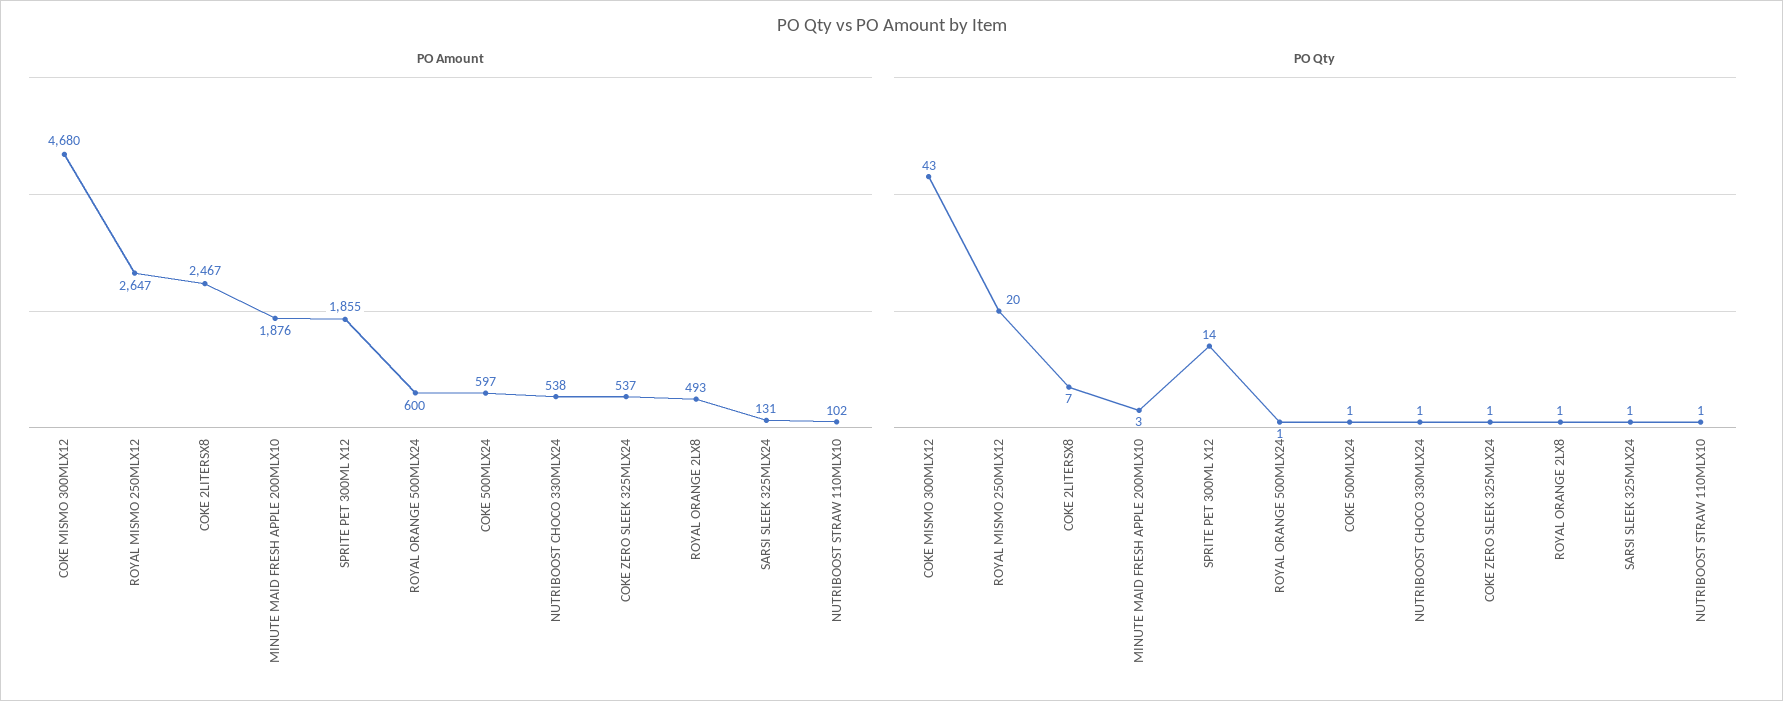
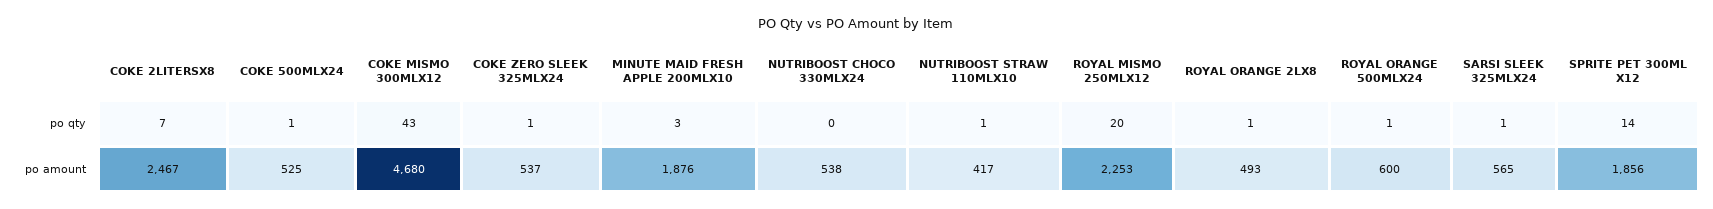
  {
    "PO Amount": {
      "COKE MISMO 300MLX12": 4680,
-     "ROYAL MISMO 250MLX12": 2647,
+     "ROYAL MISMO 250MLX12": 2253,
      "COKE 2LITERSX8": 2467,
      "MINUTE MAID FRESH APPLE 200MLX10": 1876,
-     "SPRITE PET 300ML X12": 1855,
+     "SPRITE PET 300ML X12": 1856,
      "ROYAL ORANGE 500MLX24": 600,
-     "COKE 500MLX24": 597,
+     "COKE 500MLX24": 525,
      "NUTRIBOOST CHOCO 330MLX24": 538,
      "COKE ZERO SLEEK 325MLX24": 537,
      "ROYAL ORANGE 2LX8": 493,
-     "SARSI SLEEK 325MLX24": 131,
+     "SARSI SLEEK 325MLX24": 565,
-     "NUTRIBOOST STRAW 110MLX10": 102
+     "NUTRIBOOST STRAW 110MLX10": 417
    },
    "PO Qty": {
      "COKE MISMO 300MLX12": 43,
      "ROYAL MISMO 250MLX12": 20,
      "COKE 2LITERSX8": 7,
      "MINUTE MAID FRESH APPLE 200MLX10": 3,
      "SPRITE PET 300ML X12": 14,
      "ROYAL ORANGE 500MLX24": 1,
      "COKE 500MLX24": 1,
-     "NUTRIBOOST CHOCO 330MLX24": 1,
+     "NUTRIBOOST CHOCO 330MLX24": 0,
      "COKE ZERO SLEEK 325MLX24": 1,
      "ROYAL ORANGE 2LX8": 1,
      "SARSI SLEEK 325MLX24": 1,
      "NUTRIBOOST STRAW 110MLX10": 1
    }
  }

